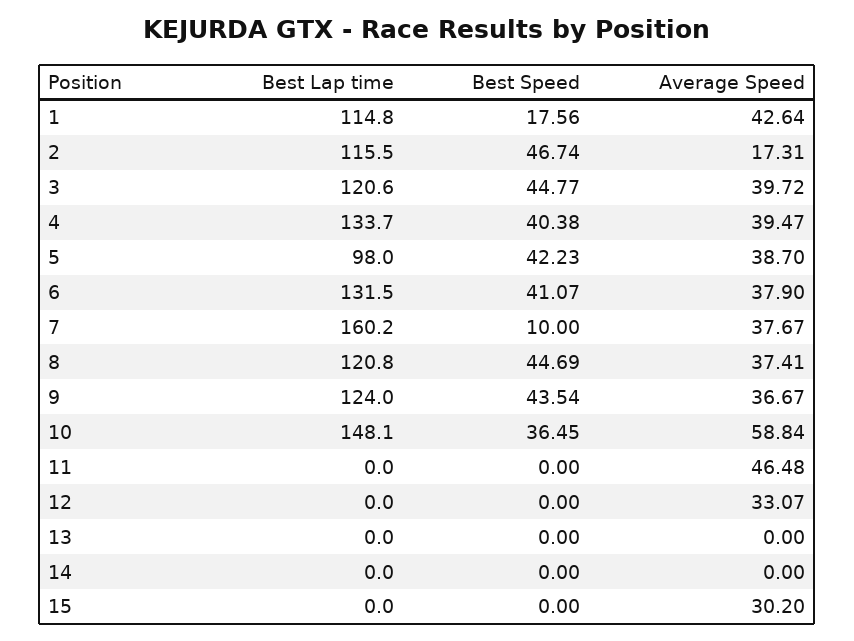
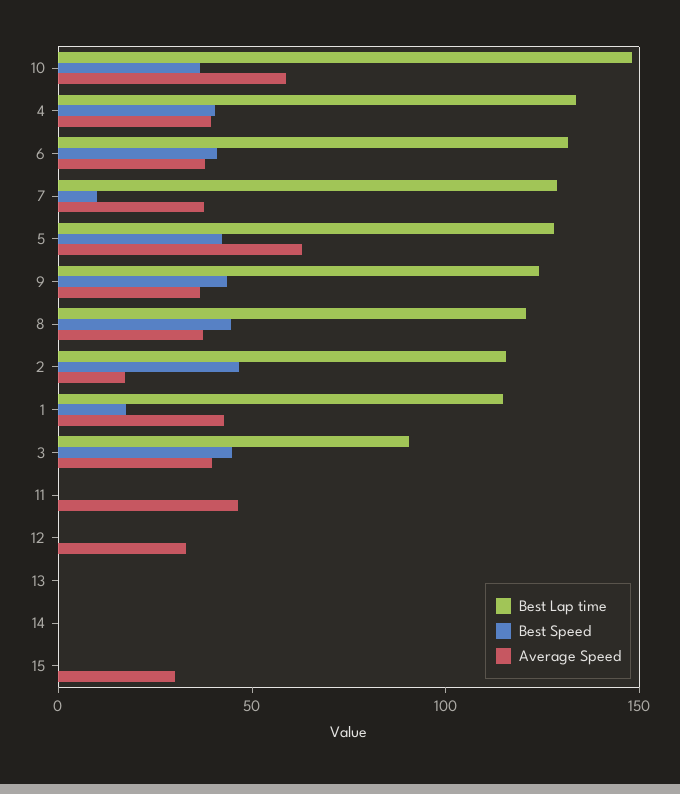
  {
    "Best Lap time": {
      "1": 114.8,
      "2": 115.5,
-     "3": 120.6,
+     "3": 90,
      "4": 133.7,
-     "5": 98,
+     "5": 130,
      "6": 131.5,
-     "7": 160.2,
+     "7": 130,
      "8": 120.8,
      "9": 124,
      "10": 148.1,
      "11": 0,
      "12": 0,
      "13": 0,
      "14": 0,
      "15": 0
    },
    "Best Speed": {
      "1": 17.56,
      "2": 46.74,
      "3": 44.77,
      "4": 40.38,
      "5": 42.23,
      "6": 41.07,
      "7": 10,
      "8": 44.69,
      "9": 43.54,
      "10": 36.45,
      "11": 0,
      "12": 0,
      "13": 0,
      "14": 0,
      "15": 0
    },
    "Average Speed": {
      "1": 42.64,
      "2": 17.31,
      "3": 39.72,
      "4": 39.47,
-     "5": 38.7,
+     "5": 60,
      "6": 37.9,
      "7": 37.67,
      "8": 37.41,
      "9": 36.67,
      "10": 58.84,
      "11": 46.48,
      "12": 33.07,
      "13": 0,
      "14": 0,
      "15": 30.2
    }
  }

